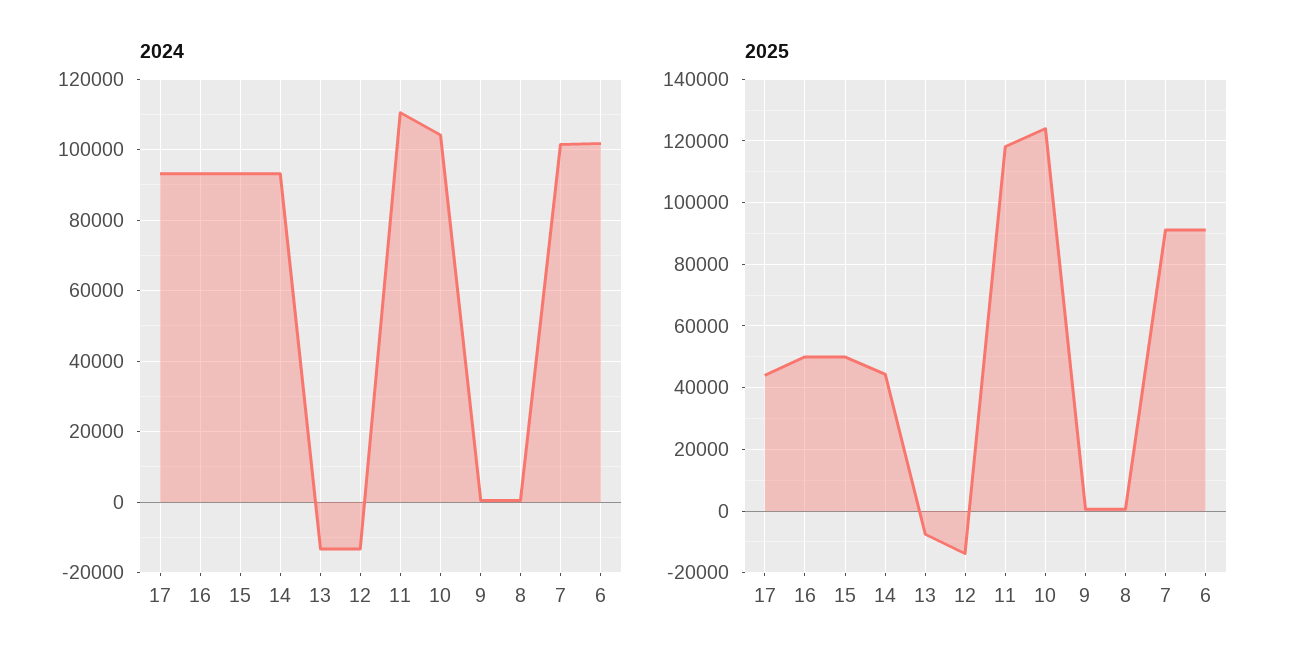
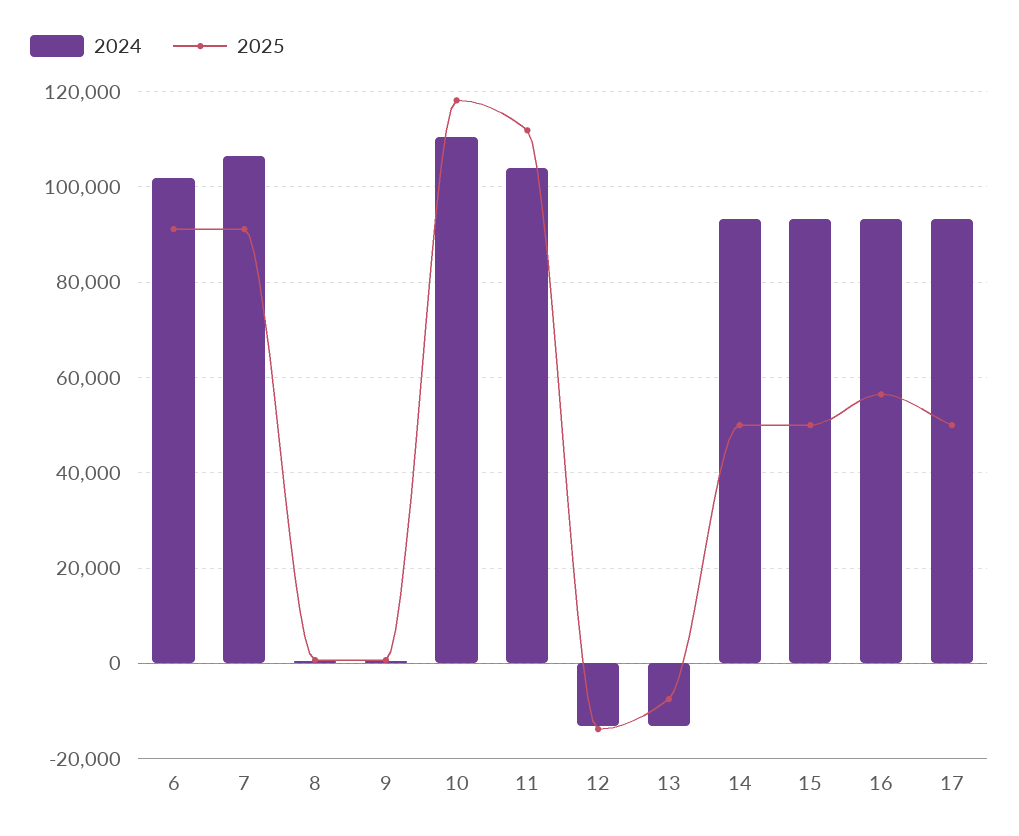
  {
    "2024": {
      "17": 94000,
      "16": 94000,
      "15": 94000,
      "14": 94000,
      "13": -14000,
      "12": -14000,
-     "11": 110000,
+     "11": 104000,
-     "10": 104000,
+     "10": 110000,
      "9": 0,
      "8": 0,
-     "7": 102000,
+     "7": 106000,
      "6": 102000
    },
    "2025": {
-     "17": 44000,
+     "17": 50000,
-     "16": 50000,
+     "16": 56000,
      "15": 50000,
-     "14": 44000,
+     "14": 50000,
      "13": -8000,
      "12": -14000,
-     "11": 118000,
+     "11": 112000,
-     "10": 124000,
+     "10": 118000,
      "9": 0,
      "8": 0,
      "7": 92000,
      "6": 92000
    }
  }

